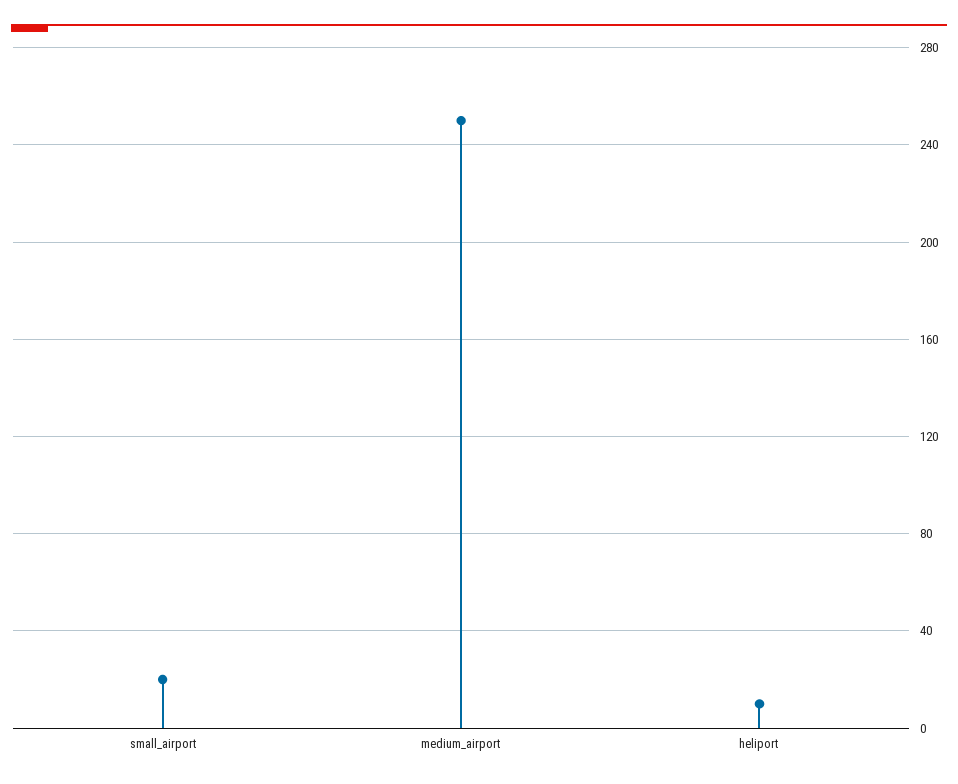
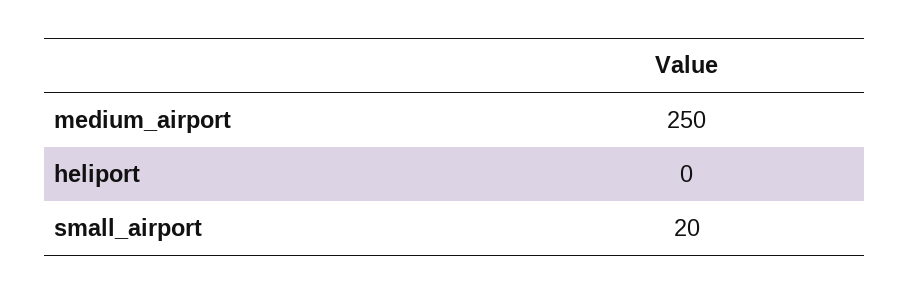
  {
    "small_airport": 20,
    "medium_airport": 250,
-   "heliport": 10
+   "heliport": 0
  }

